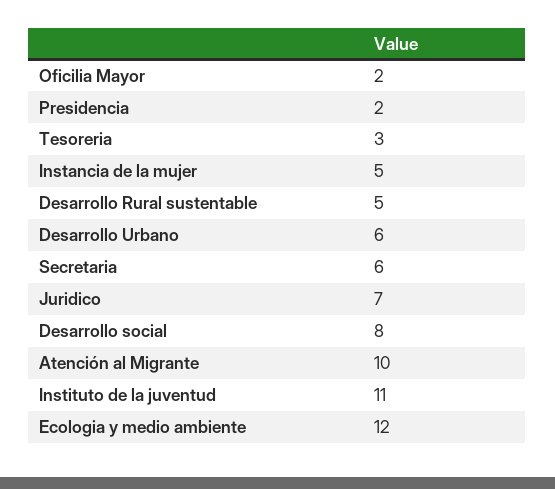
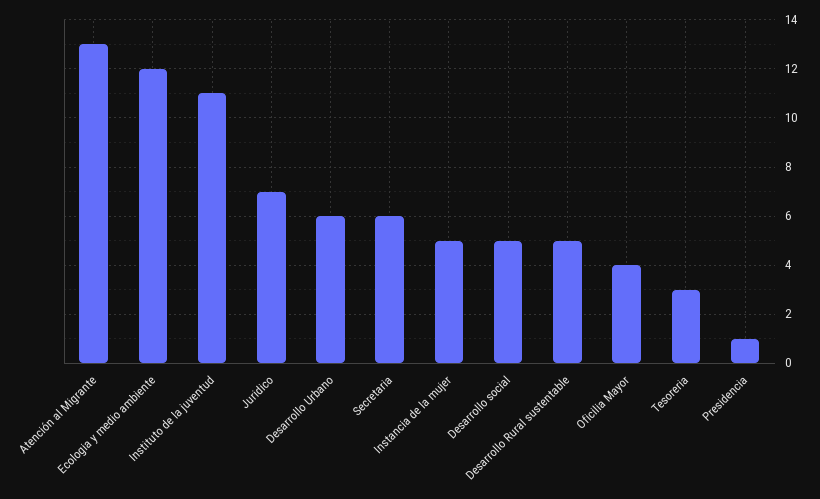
  {
-   "Oficilia Mayor": 2,
+   "Oficilia Mayor": 4,
-   "Presidencia": 2,
+   "Presidencia": 1,
    "Tesoreria": 3,
    "Instancia de la mujer": 5,
    "Desarrollo Rural sustentable": 5,
    "Desarrollo Urbano": 6,
    "Secretaria": 6,
    "Juridico": 7,
-   "Desarrollo social": 8,
+   "Desarrollo social": 5,
-   "Atención al Migrante": 10,
+   "Atención al Migrante": 13,
    "Instituto de la juventud": 11,
    "Ecologia y medio ambiente": 12
  }

